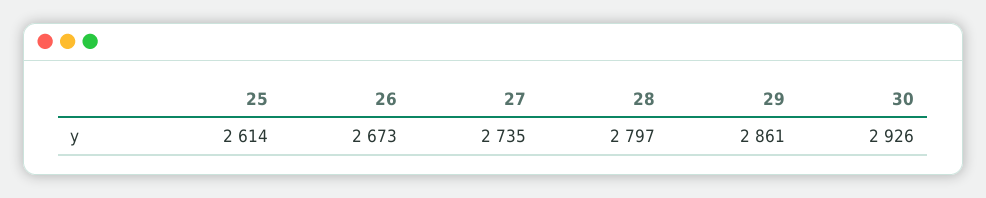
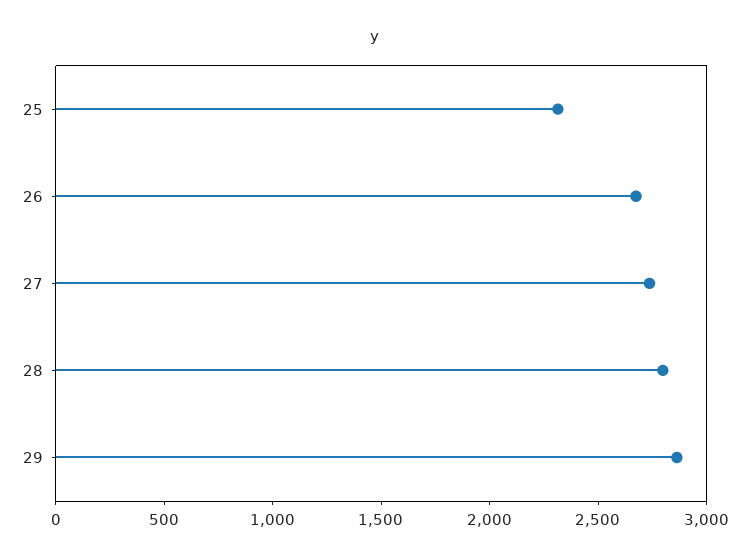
  {
-   "25": 2614,
+   "25": 2300,
    "26": 2673,
    "27": 2735,
    "28": 2797,
-   "29": 2861,
+   "29": 2861
-   "30": 2926
  }

